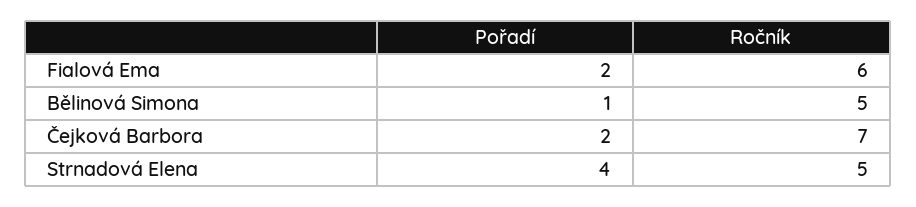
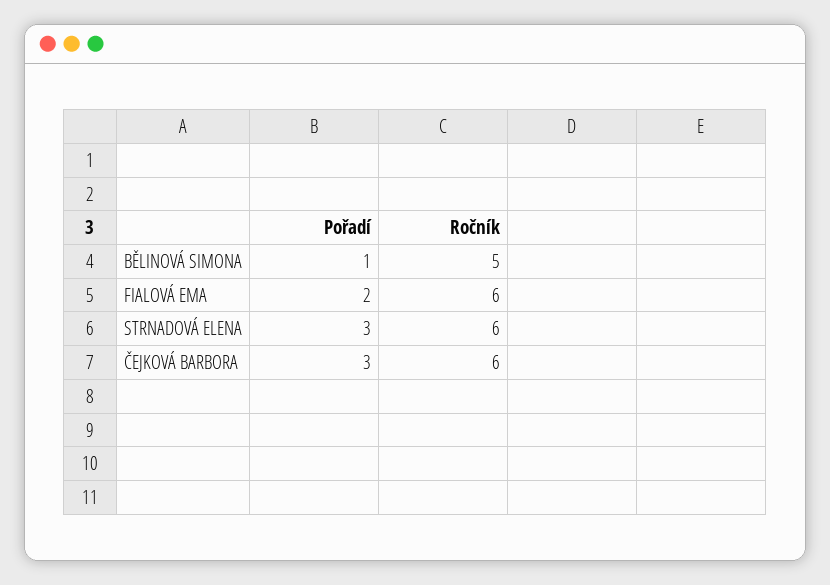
  {
    "Pořadí": {
      "Fialová Ema": 2,
      "Bělinová Simona": 1,
-     "Čejková Barbora": 2,
+     "Čejková Barbora": 3,
-     "Strnadová Elena": 4
+     "Strnadová Elena": 3
    },
    "Ročník": {
      "Fialová Ema": 6,
      "Bělinová Simona": 5,
-     "Čejková Barbora": 7,
+     "Čejková Barbora": 6,
-     "Strnadová Elena": 5
+     "Strnadová Elena": 6
    }
  }

